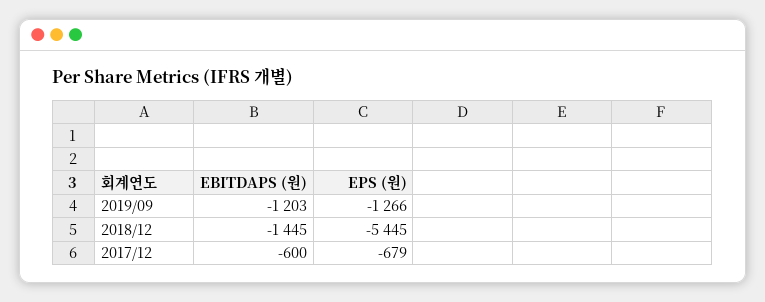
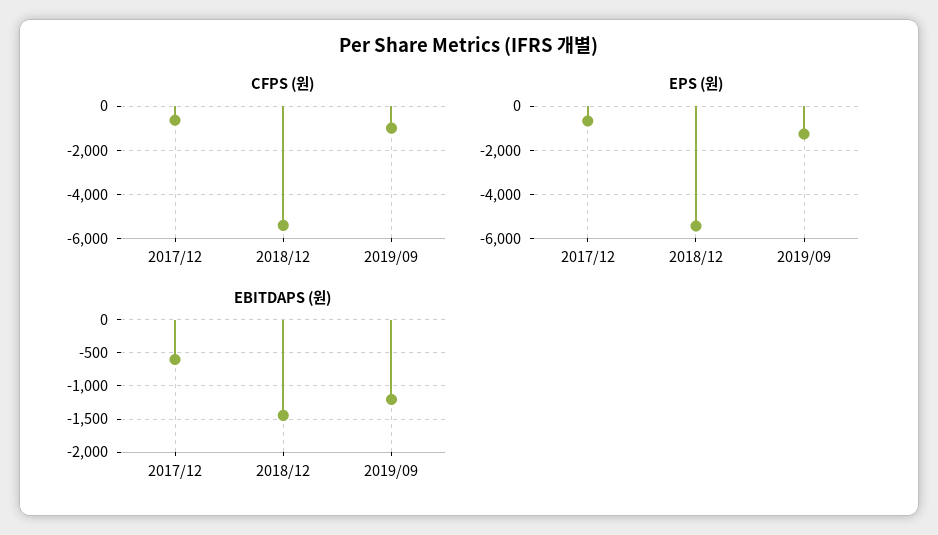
  {
    "EBITDAPS (원)": {
      "2019/09": -1203,
      "2018/12": -1445,
      "2017/12": -600
    },
    "EPS (원)": {
      "2019/09": -1266,
      "2018/12": -5445,
      "2017/12": -679
-   }
+   },
+   "CFPS (원)": {
+     "2017/12": -500,
+     "2018/12": -5500,
+     "2019/09": -1000
+   }
  }

